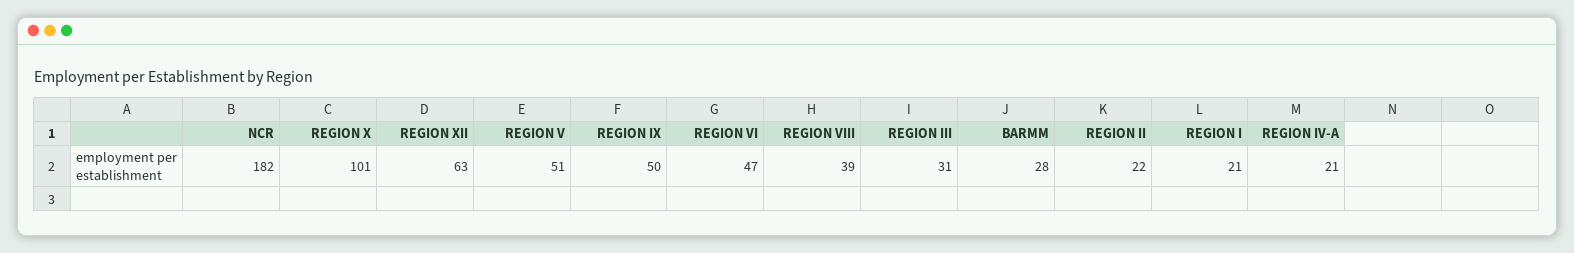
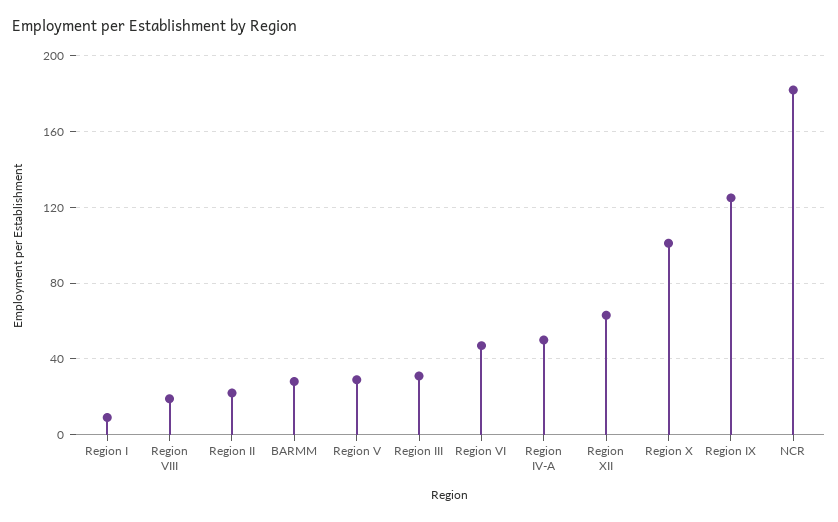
  {
    "NCR": 182,
    "REGION X": 101,
    "REGION XII": 63,
-   "REGION V": 51,
+   "REGION V": 30,
-   "REGION IX": 50,
+   "REGION IX": 125,
    "REGION VI": 47,
-   "REGION VIII": 39,
+   "REGION VIII": 20,
    "REGION III": 31,
    "BARMM": 28,
    "REGION II": 22,
-   "REGION I": 21,
+   "REGION I": 10,
-   "REGION IV-A": 21
+   "REGION IV-A": 50
  }

